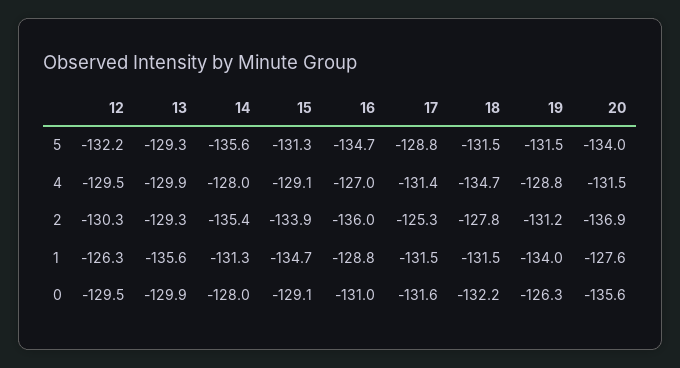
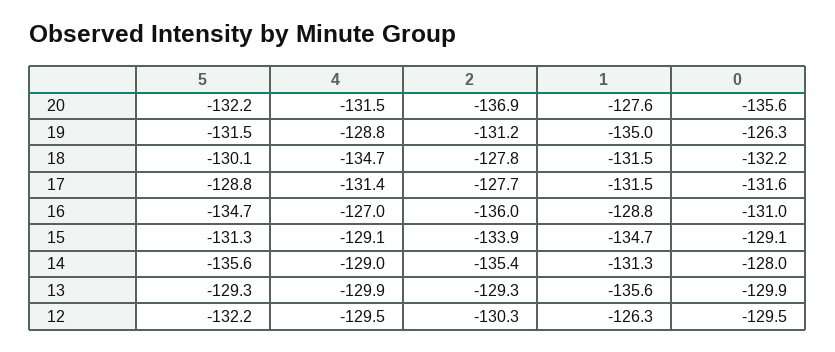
  {
    "12": {
      "5": -132.2,
      "4": -129.5,
      "2": -130.3,
      "1": -126.3,
      "0": -129.5
    },
    "13": {
      "5": -129.3,
      "4": -129.9,
      "2": -129.3,
      "1": -135.6,
      "0": -129.9
    },
    "14": {
      "5": -135.6,
-     "4": -128,
+     "4": -129,
      "2": -135.4,
      "1": -131.3,
      "0": -128
    },
    "15": {
      "5": -131.3,
      "4": -129.1,
      "2": -133.9,
      "1": -134.7,
      "0": -129.1
    },
    "16": {
      "5": -134.7,
      "4": -127,
      "2": -136,
      "1": -128.8,
      "0": -131
    },
    "17": {
      "5": -128.8,
      "4": -131.4,
-     "2": -125.3,
+     "2": -127.7,
      "1": -131.5,
      "0": -131.6
    },
    "18": {
-     "5": -131.5,
+     "5": -130.1,
      "4": -134.7,
      "2": -127.8,
      "1": -131.5,
      "0": -132.2
    },
    "19": {
      "5": -131.5,
      "4": -128.8,
      "2": -131.2,
-     "1": -134,
+     "1": -135,
      "0": -126.3
    },
    "20": {
-     "5": -134,
+     "5": -132.2,
      "4": -131.5,
      "2": -136.9,
      "1": -127.6,
      "0": -135.6
    }
  }

